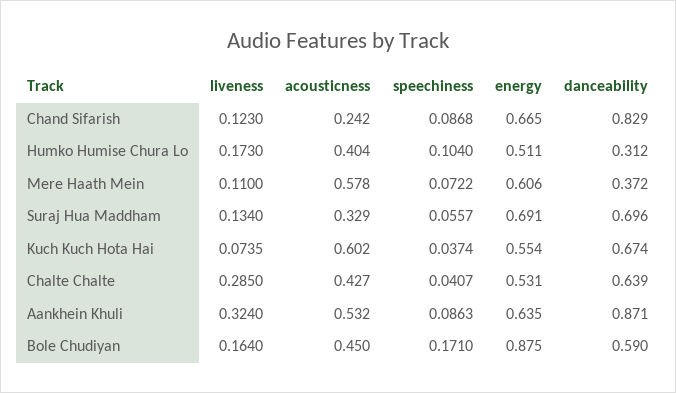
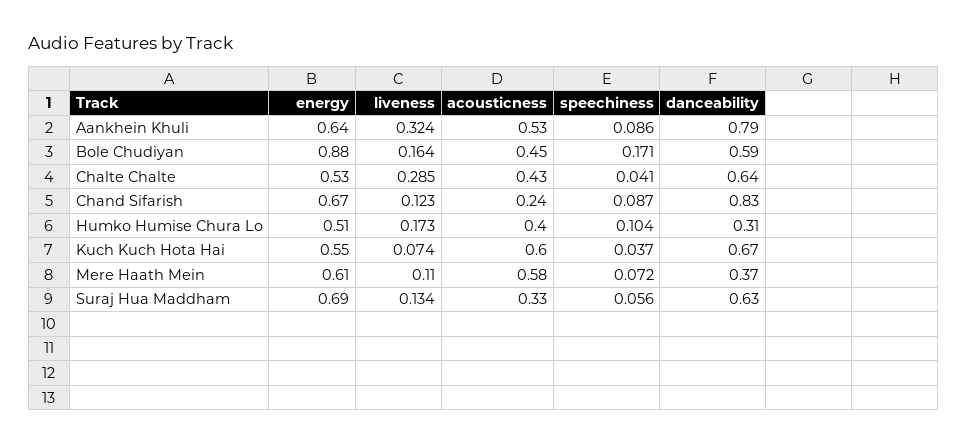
  {
    "liveness": {
      "Chand Sifarish": 0.123,
      "Humko Humise Chura Lo": 0.173,
      "Mere Haath Mein": 0.11,
      "Suraj Hua Maddham": 0.134,
      "Kuch Kuch Hota Hai": 0.0735,
      "Chalte Chalte": 0.285,
      "Aankhein Khuli": 0.324,
      "Bole Chudiyan": 0.164
    },
    "acousticness": {
      "Chand Sifarish": 0.242,
      "Humko Humise Chura Lo": 0.404,
      "Mere Haath Mein": 0.578,
      "Suraj Hua Maddham": 0.329,
      "Kuch Kuch Hota Hai": 0.602,
      "Chalte Chalte": 0.427,
      "Aankhein Khuli": 0.532,
      "Bole Chudiyan": 0.45
    },
    "speechiness": {
      "Chand Sifarish": 0.0868,
      "Humko Humise Chura Lo": 0.104,
      "Mere Haath Mein": 0.0722,
      "Suraj Hua Maddham": 0.0557,
      "Kuch Kuch Hota Hai": 0.0374,
      "Chalte Chalte": 0.0407,
      "Aankhein Khuli": 0.0863,
      "Bole Chudiyan": 0.171
    },
    "energy": {
      "Chand Sifarish": 0.665,
      "Humko Humise Chura Lo": 0.511,
      "Mere Haath Mein": 0.606,
      "Suraj Hua Maddham": 0.691,
      "Kuch Kuch Hota Hai": 0.554,
      "Chalte Chalte": 0.531,
      "Aankhein Khuli": 0.635,
      "Bole Chudiyan": 0.875
    },
    "danceability": {
      "Chand Sifarish": 0.829,
      "Humko Humise Chura Lo": 0.312,
      "Mere Haath Mein": 0.372,
-     "Suraj Hua Maddham": 0.696,
+     "Suraj Hua Maddham": 0.63,
      "Kuch Kuch Hota Hai": 0.674,
      "Chalte Chalte": 0.639,
-     "Aankhein Khuli": 0.871,
+     "Aankhein Khuli": 0.79,
      "Bole Chudiyan": 0.59
    }
  }

